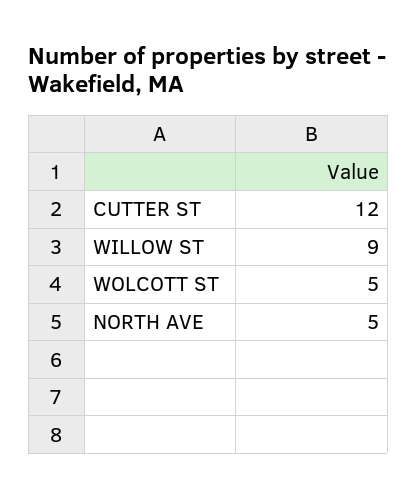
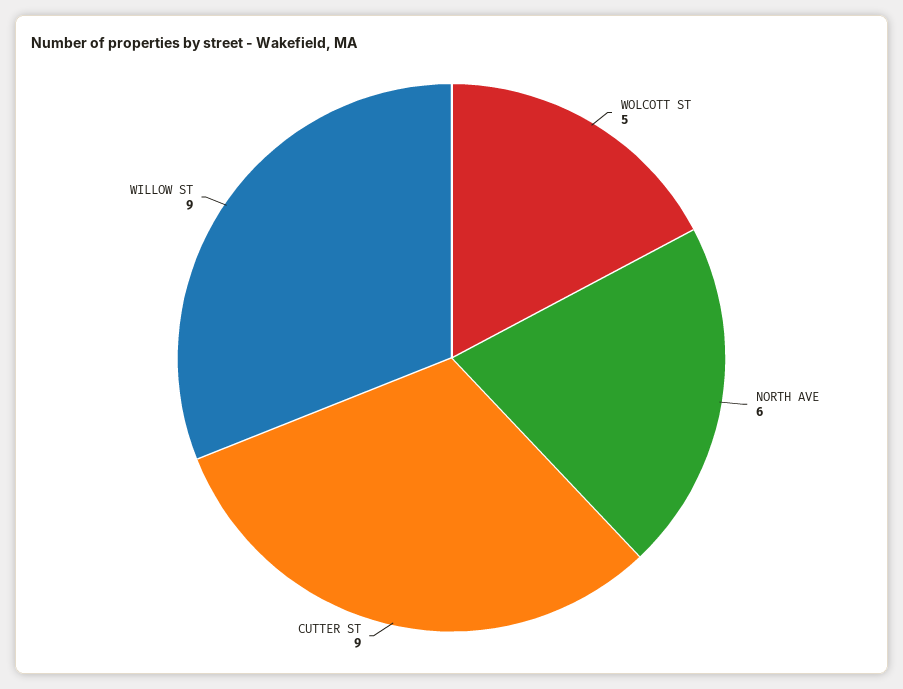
  {
-   "CUTTER ST": 12,
+   "CUTTER ST": 9,
    "WILLOW ST": 9,
    "WOLCOTT ST": 5,
-   "NORTH AVE": 5
+   "NORTH AVE": 6
  }

